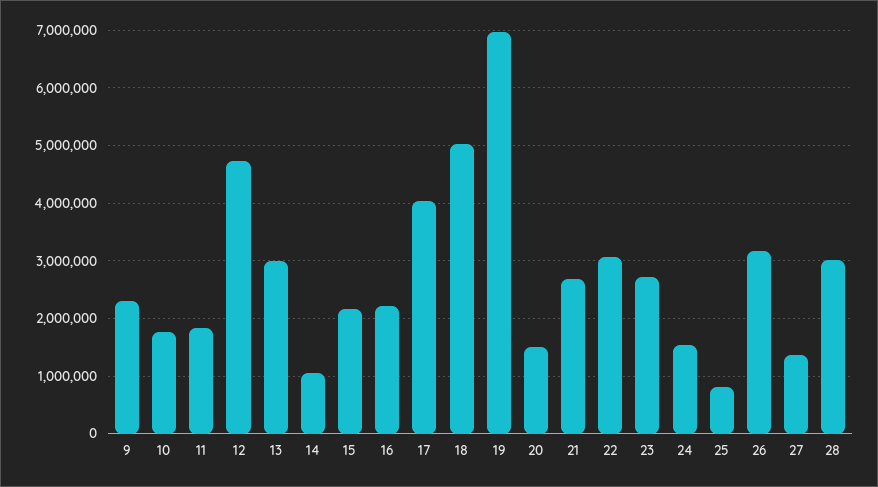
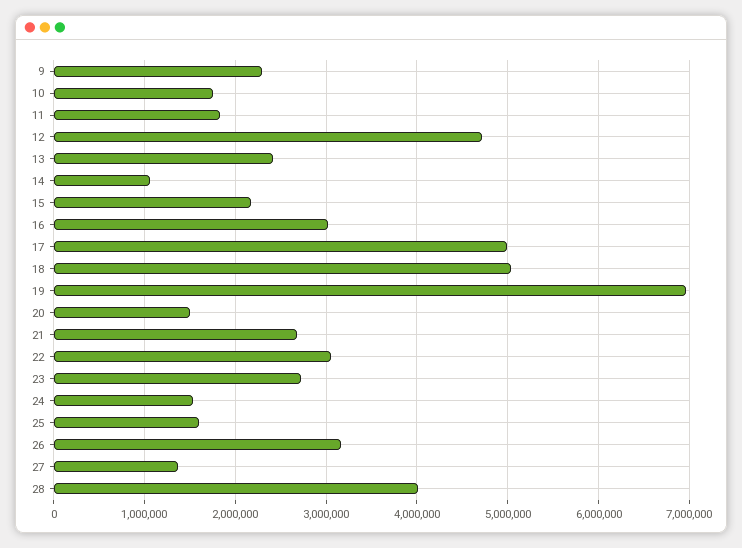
  {
    "9": 2300000,
    "10": 1800000,
    "11": 1800000,
    "12": 4700000,
-   "13": 3000000,
+   "13": 2400000,
    "14": 1100000,
    "15": 2200000,
-   "16": 2200000,
+   "16": 3000000,
-   "17": 4000000,
+   "17": 5000000,
    "18": 5000000,
    "19": 7000000,
    "20": 1500000,
    "21": 2700000,
    "22": 3100000,
    "23": 2700000,
    "24": 1500000,
-   "25": 800000,
+   "25": 1600000,
    "26": 3200000,
    "27": 1400000,
-   "28": 3000000
+   "28": 4000000
  }

